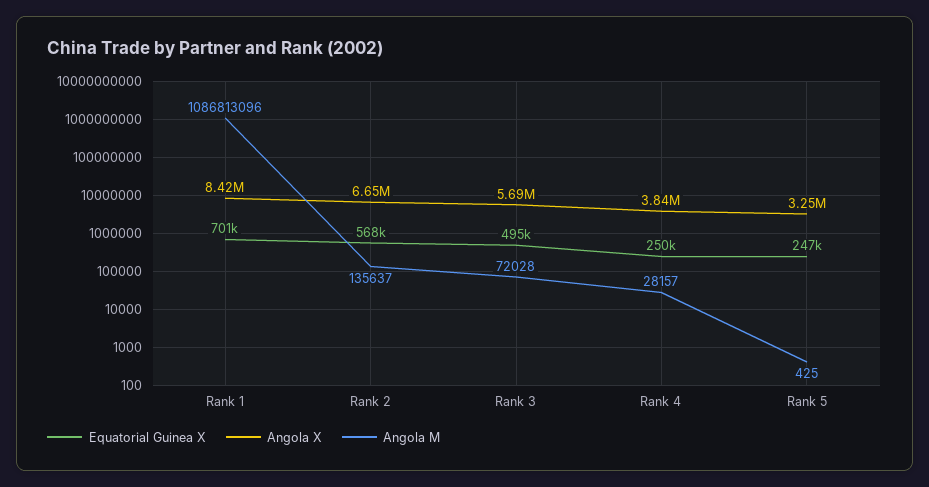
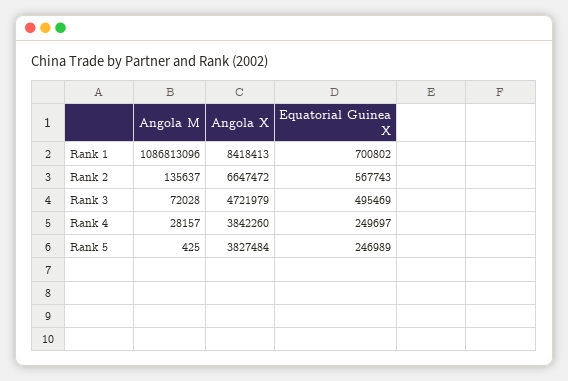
  {
    "Equatorial Guinea X": {
      "Rank 1": 700802,
      "Rank 2": 567743,
      "Rank 3": 495469,
      "Rank 4": 249697,
      "Rank 5": 246989
    },
    "Angola X": {
      "Rank 1": 8418413,
      "Rank 2": 6647472,
-     "Rank 3": 5690000,
+     "Rank 3": 4721979,
      "Rank 4": 3842260,
-     "Rank 5": 3250000
+     "Rank 5": 3827484
    },
    "Angola M": {
      "Rank 1": 1086813096,
      "Rank 2": 135637,
      "Rank 3": 72028,
      "Rank 4": 28157,
      "Rank 5": 425
    }
  }

